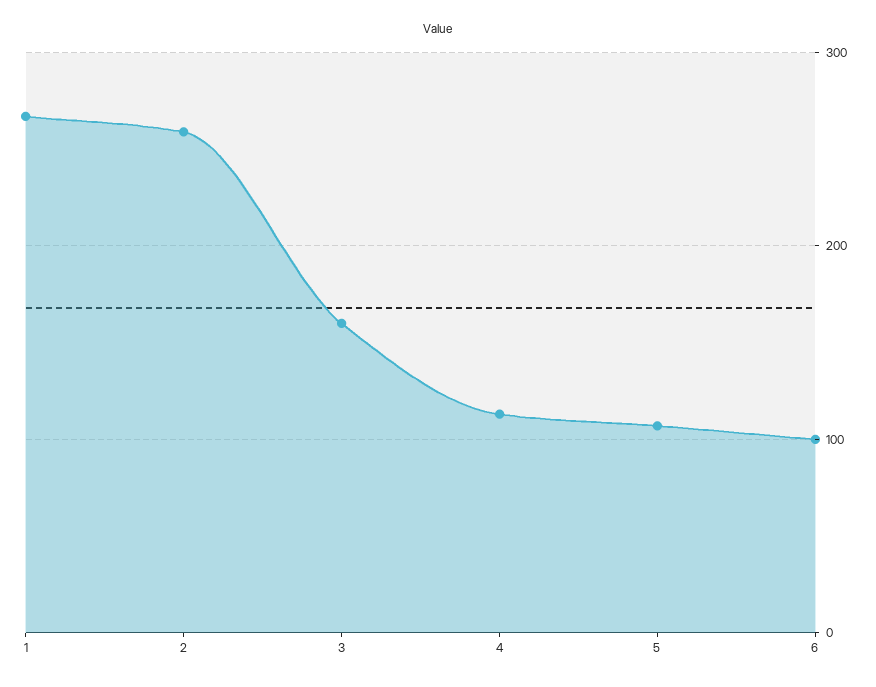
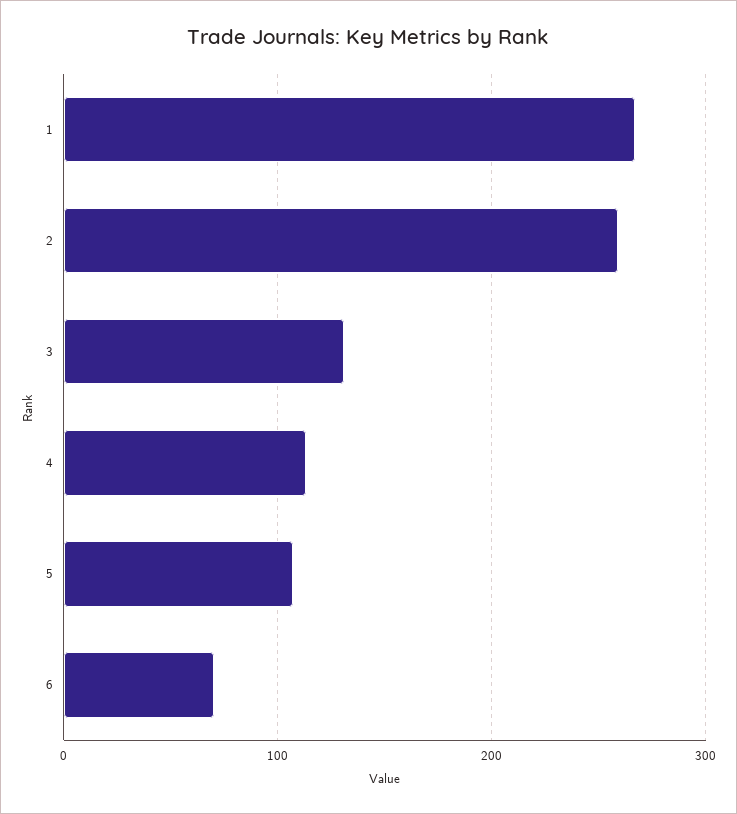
  {
    "1": 270,
    "2": 260,
-   "3": 160,
+   "3": 130,
    "4": 110,
    "5": 110,
-   "6": 100
+   "6": 70
  }

